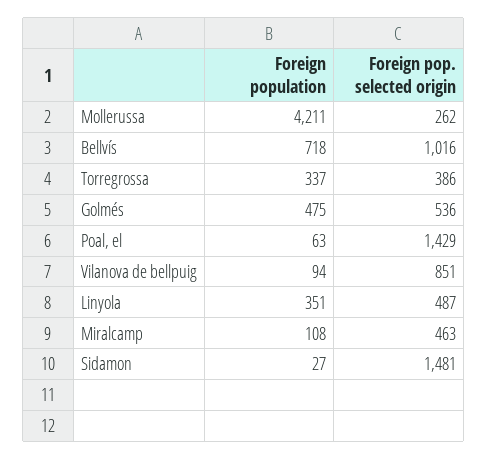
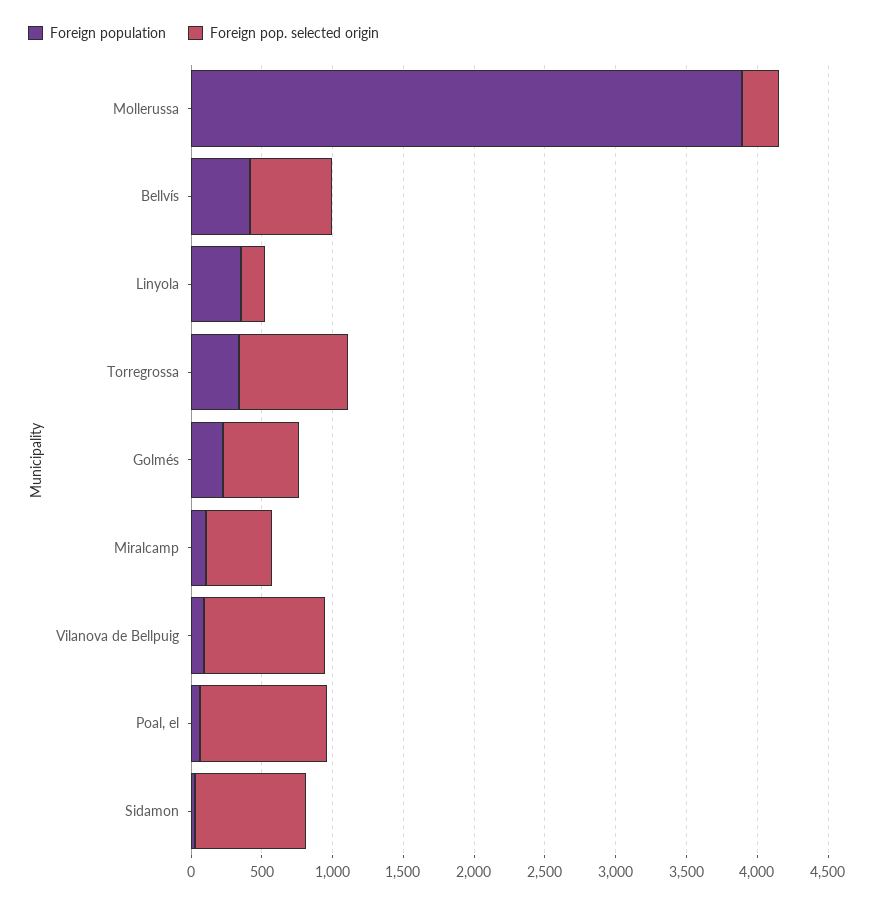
  {
    "Foreign population": {
-     "Mollerussa": 4211,
+     "Mollerussa": 3900,
-     "Bellvís": 718,
+     "Bellvís": 400,
      "Torregrossa": 337,
-     "Golmés": 475,
+     "Golmés": 200,
      "Poal, el": 63,
      "Vilanova de bellpuig": 94,
      "Linyola": 351,
      "Miralcamp": 108,
      "Sidamon": 27
    },
    "Foreign pop. selected origin": {
      "Mollerussa": 262,
-     "Bellvís": 1016,
+     "Bellvís": 600,
-     "Torregrossa": 386,
+     "Torregrossa": 800,
      "Golmés": 536,
-     "Poal, el": 1429,
+     "Poal, el": 900,
      "Vilanova de bellpuig": 851,
-     "Linyola": 487,
+     "Linyola": 200,
      "Miralcamp": 463,
-     "Sidamon": 1481
+     "Sidamon": 800
    }
  }

